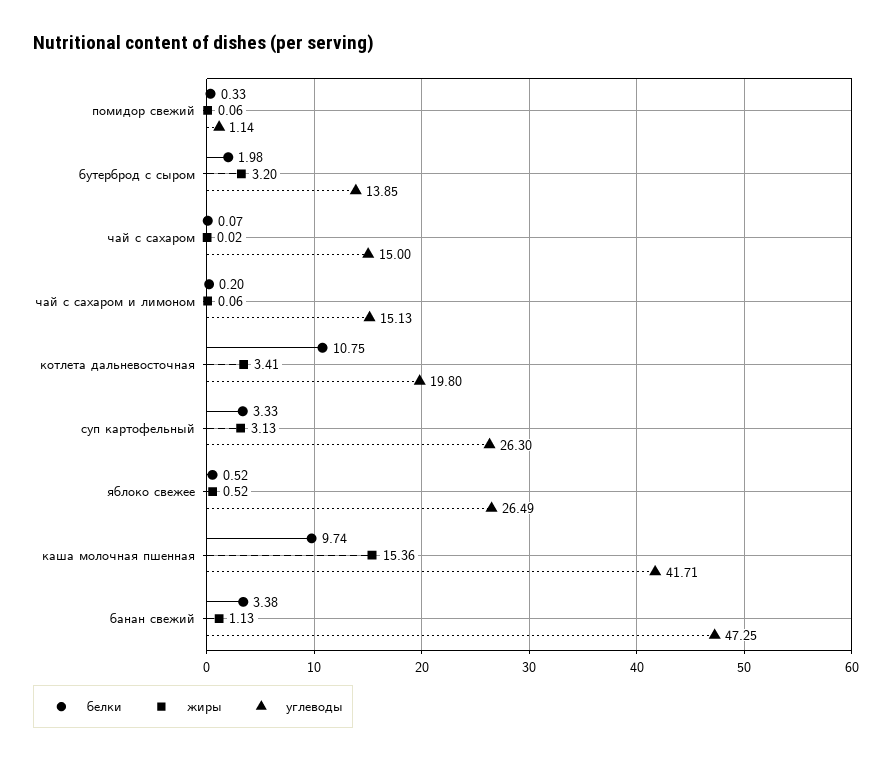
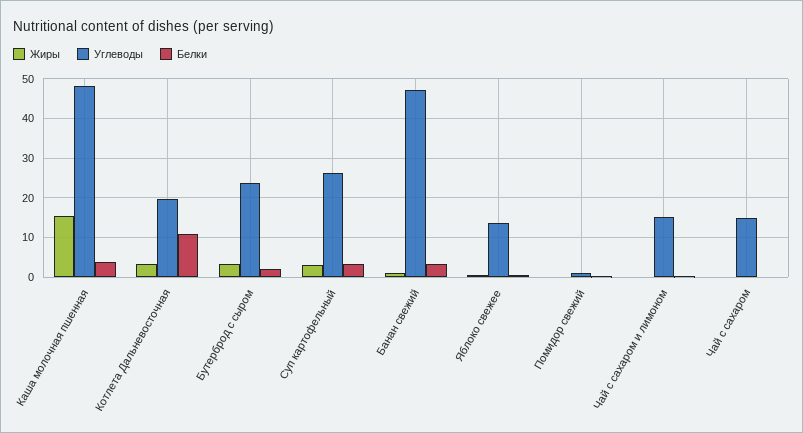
  {
    "белки": {
      "помидор свежий": 0.33,
      "бутерброд с сыром": 1.98,
      "чай с сахаром": 0.07,
      "чай с сахаром и лимоном": 0.2,
      "котлета дальневосточная": 10.75,
      "суп картофельный": 3.33,
      "яблоко свежее": 0.52,
-     "каша молочная пшенная": 9.74,
+     "каша молочная пшенная": 4,
      "банан свежий": 3.38
    },
    "жиры": {
      "помидор свежий": 0.06,
      "бутерброд с сыром": 3.2,
      "чай с сахаром": 0.02,
      "чай с сахаром и лимоном": 0.06,
      "котлета дальневосточная": 3.41,
      "суп картофельный": 3.13,
      "яблоко свежее": 0.52,
      "каша молочная пшенная": 15.36,
      "банан свежий": 1.13
    },
    "углеводы": {
      "помидор свежий": 1.14,
-     "бутерброд с сыром": 13.85,
+     "бутерброд с сыром": 24,
      "чай с сахаром": 15,
      "чай с сахаром и лимоном": 15.13,
      "котлета дальневосточная": 19.8,
      "суп картофельный": 26.3,
-     "яблоко свежее": 26.49,
+     "яблоко свежее": 14,
-     "каша молочная пшенная": 41.71,
+     "каша молочная пшенная": 48,
      "банан свежий": 47.25
    }
  }

